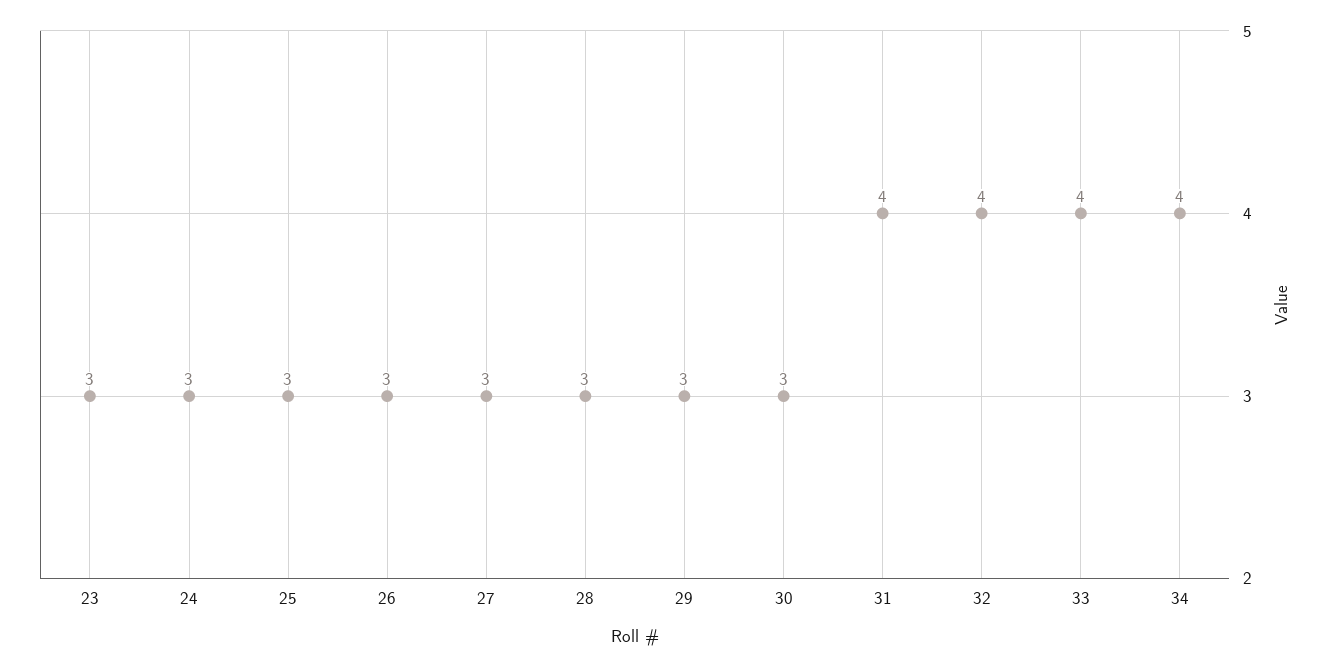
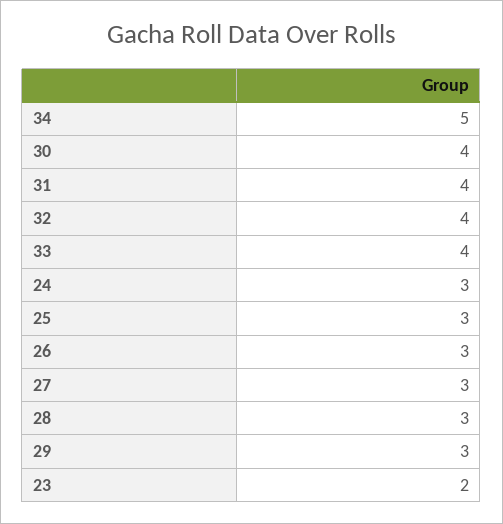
  {
-   "23": 3,
+   "23": 2,
    "24": 3,
    "25": 3,
    "26": 3,
    "27": 3,
    "28": 3,
    "29": 3,
-   "30": 3,
+   "30": 4,
    "31": 4,
    "32": 4,
    "33": 4,
-   "34": 4
+   "34": 5
  }

